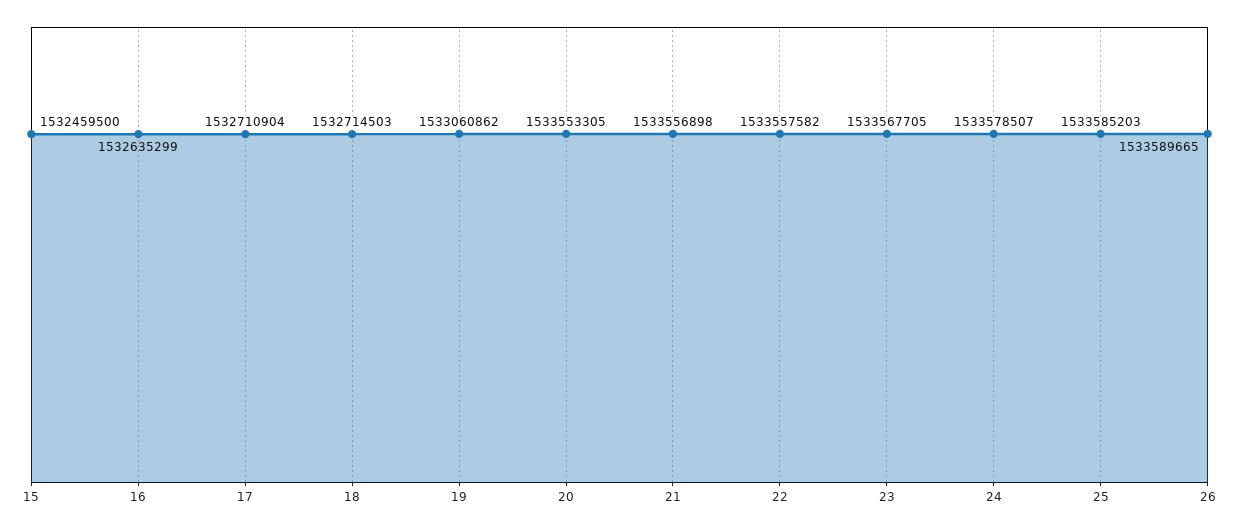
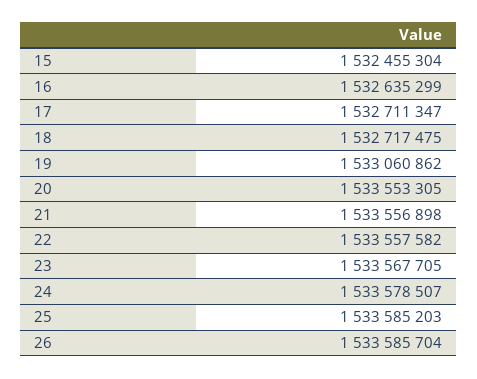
  {
-   "15": 1532459500,
+   "15": 1532455304,
    "16": 1532635299,
-   "17": 1532710904,
+   "17": 1532711347,
-   "18": 1532714503,
+   "18": 1532717475,
    "19": 1533060862,
    "20": 1533553305,
    "21": 1533556898,
    "22": 1533557582,
    "23": 1533567705,
    "24": 1533578507,
    "25": 1533585203,
-   "26": 1533589665
+   "26": 1533585704
  }

